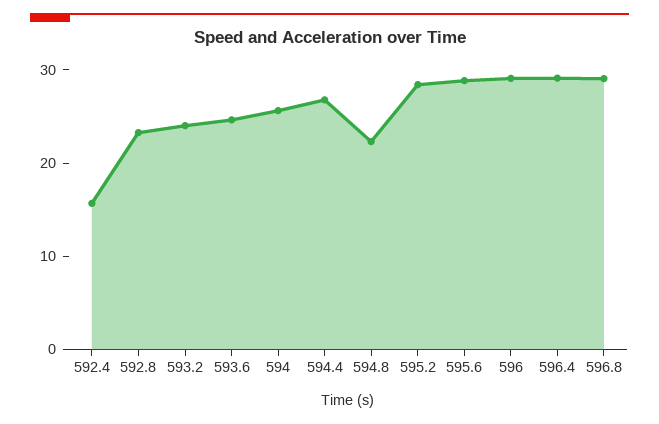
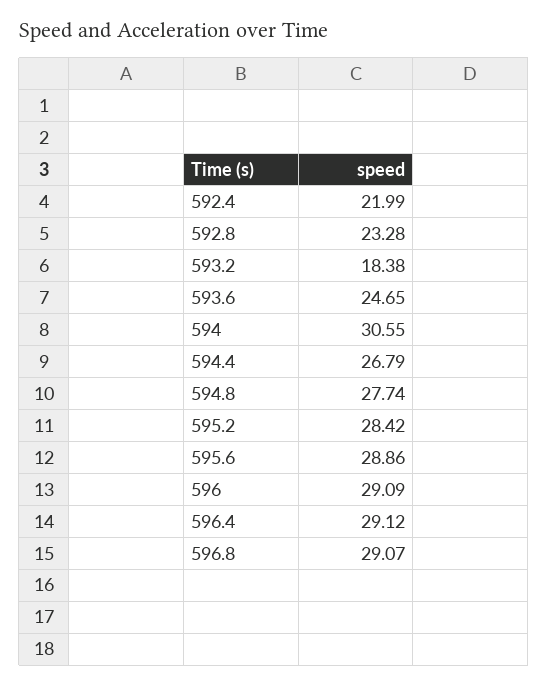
  {
-   "592.4": 16,
+   "592.4": 21.99,
    "592.8": 23.28,
-   "593.2": 24,
+   "593.2": 18.38,
    "593.6": 24.65,
-   "594": 26,
+   "594": 30.55,
    "594.4": 26.79,
-   "594.8": 22,
+   "594.8": 27.74,
    "595.2": 28.42,
    "595.6": 28.86,
    "596": 29.09,
    "596.4": 29.12,
    "596.8": 29.07
  }

